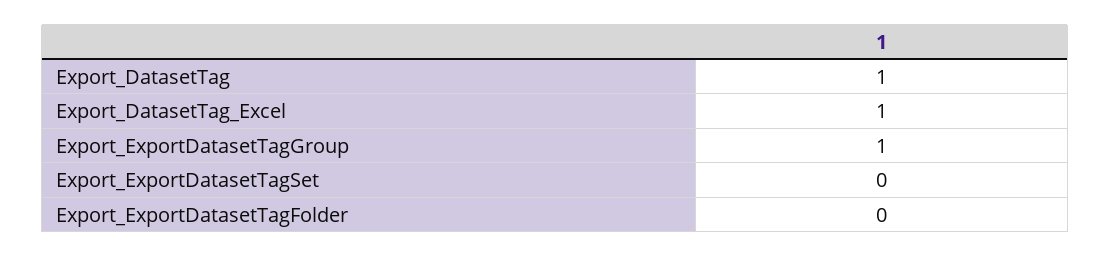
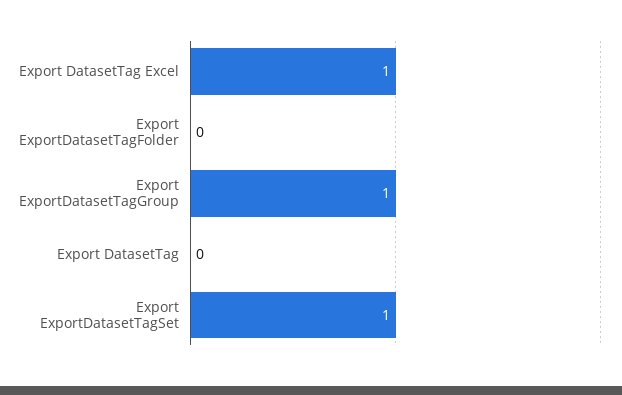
  {
-   "Export_DatasetTag": 1,
+   "Export_DatasetTag": 0,
    "Export_DatasetTag_Excel": 1,
    "Export_ExportDatasetTagGroup": 1,
-   "Export_ExportDatasetTagSet": 0,
+   "Export_ExportDatasetTagSet": 1,
    "Export_ExportDatasetTagFolder": 0
  }

